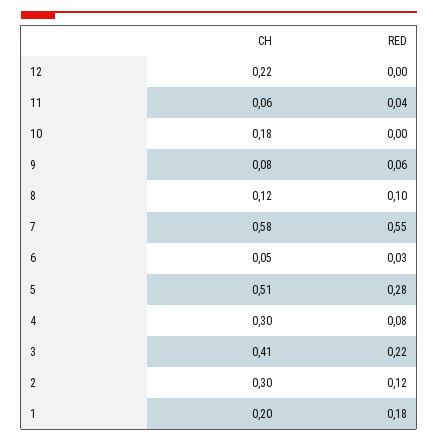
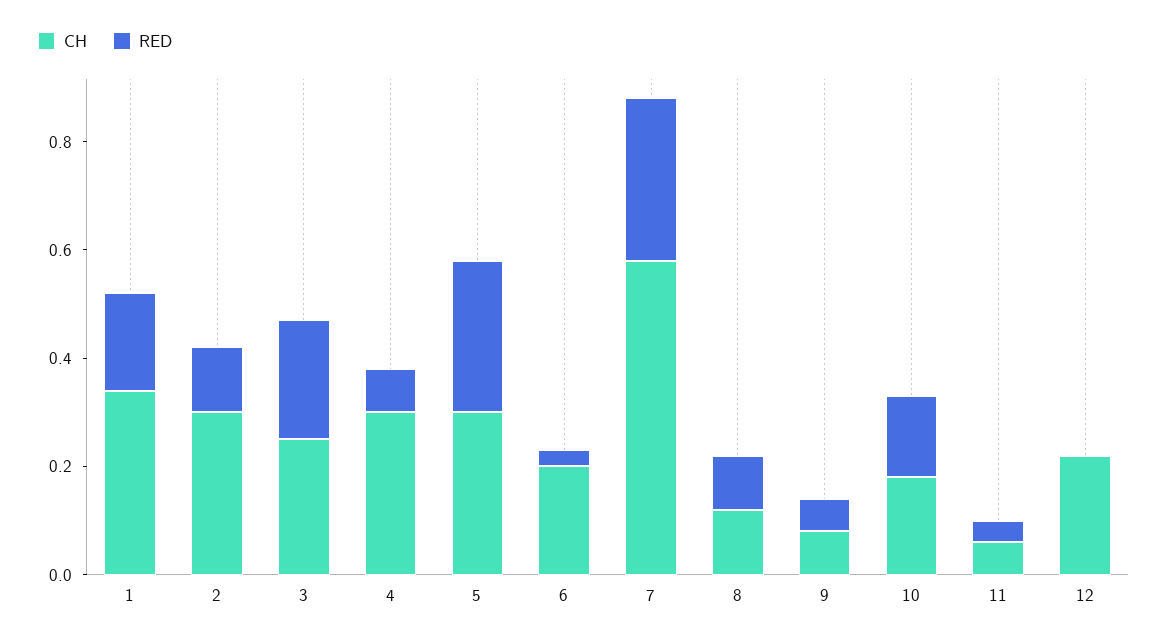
  {
    "CH": {
      "12": 0.22,
      "11": 0.06,
      "10": 0.18,
      "9": 0.08,
      "8": 0.12,
      "7": 0.58,
-     "6": 0.05,
+     "6": 0.2,
-     "5": 0.51,
+     "5": 0.3,
      "4": 0.3,
-     "3": 0.41,
+     "3": 0.25,
      "2": 0.3,
-     "1": 0.2
+     "1": 0.35
    },
    "RED": {
      "12": 0,
      "11": 0.04,
-     "10": 0,
+     "10": 0.15,
      "9": 0.06,
      "8": 0.1,
-     "7": 0.55,
+     "7": 0.3,
      "6": 0.03,
      "5": 0.28,
      "4": 0.08,
      "3": 0.22,
      "2": 0.12,
      "1": 0.18
    }
  }

